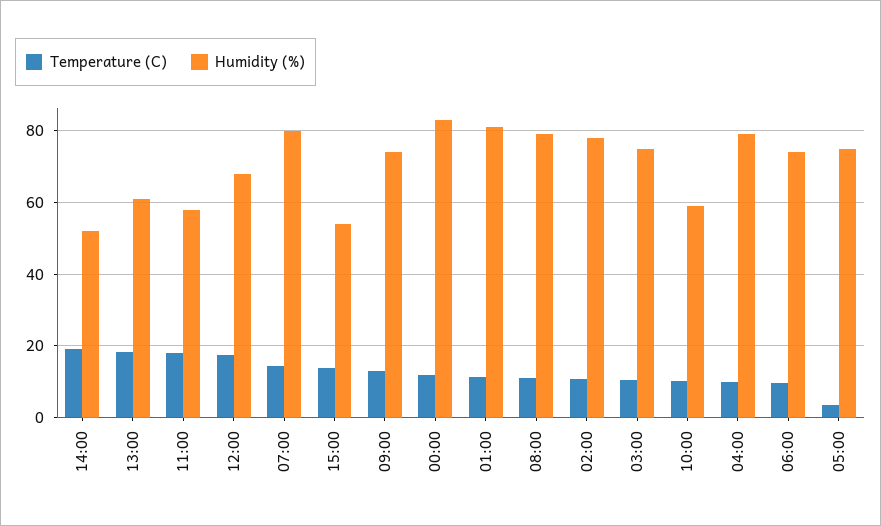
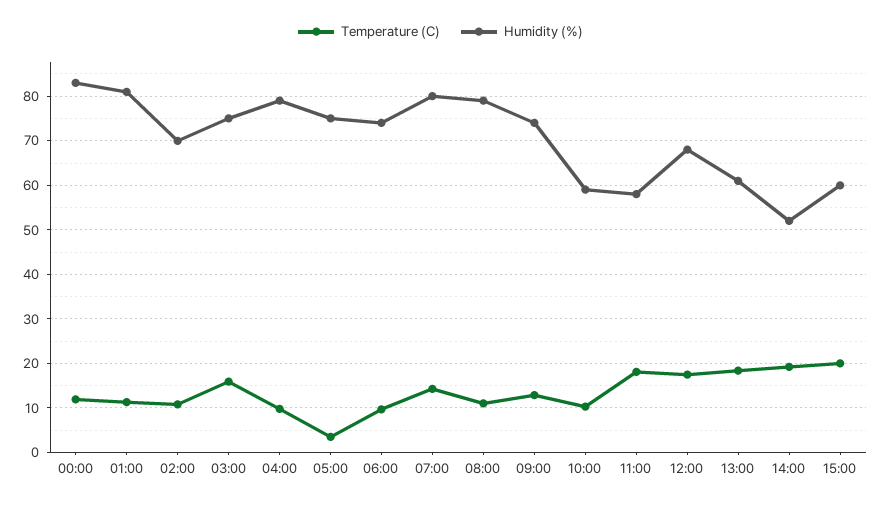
  {
    "Temperature (C)": {
      "14:00": 20,
      "13:00": 18,
      "11:00": 18,
      "12:00": 18,
      "07:00": 14,
-     "15:00": 14,
+     "15:00": 20,
      "09:00": 12,
      "00:00": 12,
      "01:00": 12,
      "08:00": 12,
      "02:00": 10,
-     "03:00": 10,
+     "03:00": 16,
      "10:00": 10,
      "04:00": 10,
      "06:00": 10,
      "05:00": 4
    },
    "Humidity (%)": {
      "14:00": 52,
      "13:00": 62,
      "11:00": 58,
      "12:00": 68,
      "07:00": 80,
-     "15:00": 54,
+     "15:00": 60,
      "09:00": 74,
      "00:00": 84,
      "01:00": 82,
      "08:00": 80,
-     "02:00": 78,
+     "02:00": 70,
      "03:00": 76,
      "10:00": 60,
      "04:00": 80,
      "06:00": 74,
      "05:00": 76
    }
  }

